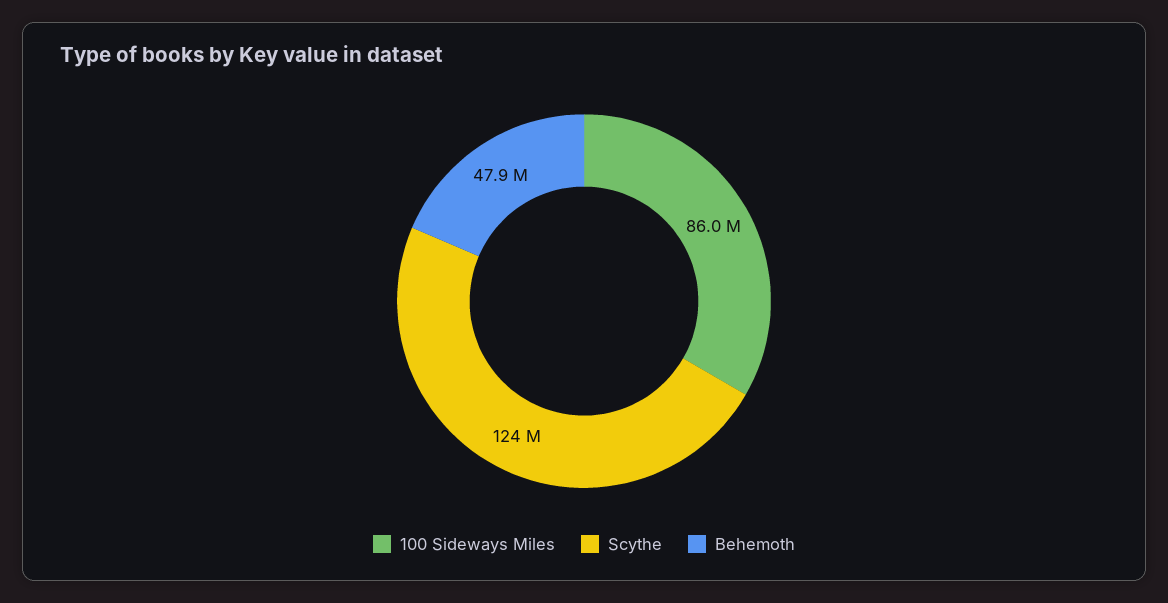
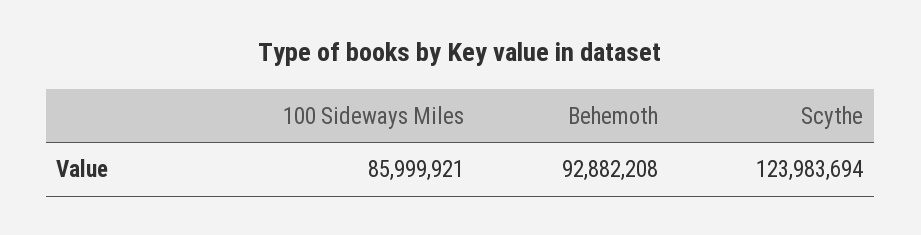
  {
    "100 Sideways Miles": 85999921,
    "Scythe": 123983694,
-   "Behemoth": 47900000
+   "Behemoth": 92882208
  }

